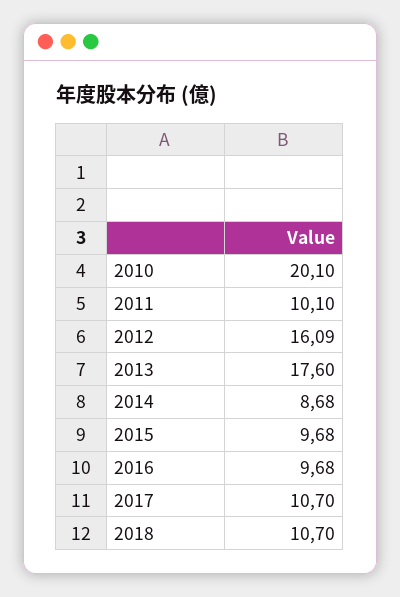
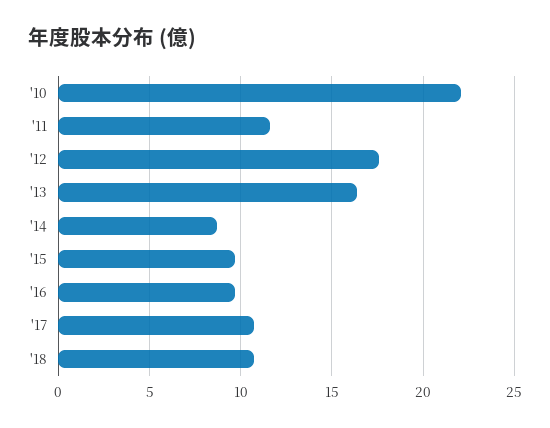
  {
-   "2010": 20.1,
+   "2010": 22,
-   "2011": 10.1,
+   "2011": 11.5,
-   "2012": 16.09,
+   "2012": 17.5,
-   "2013": 17.6,
+   "2013": 16.5,
    "2014": 8.68,
    "2015": 9.68,
    "2016": 9.68,
    "2017": 10.7,
    "2018": 10.7
  }

